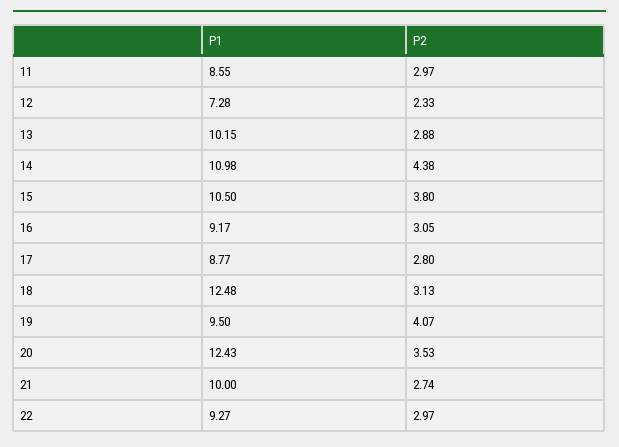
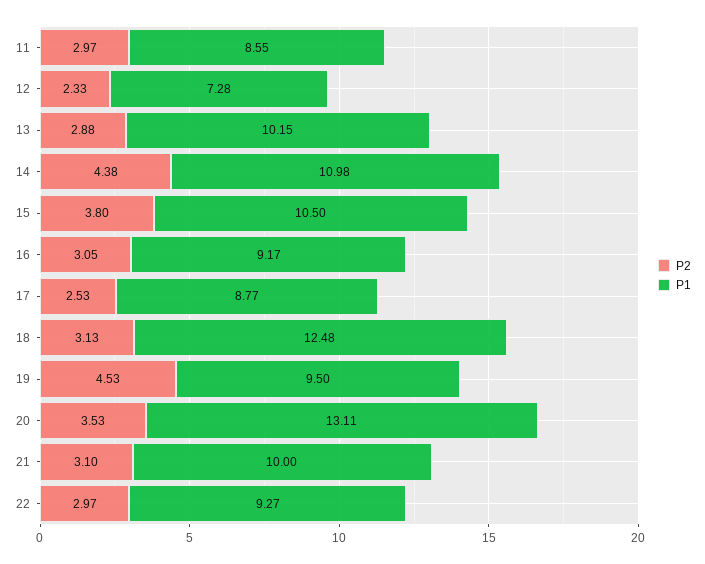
  {
    "P1": {
      "11": 8.55,
      "12": 7.28,
      "13": 10.15,
      "14": 10.98,
      "15": 10.5,
      "16": 9.17,
      "17": 8.77,
      "18": 12.48,
      "19": 9.5,
-     "20": 12.43,
+     "20": 13.11,
      "21": 10,
      "22": 9.27
    },
    "P2": {
      "11": 2.97,
      "12": 2.33,
      "13": 2.88,
      "14": 4.38,
      "15": 3.8,
      "16": 3.05,
-     "17": 2.8,
+     "17": 2.53,
      "18": 3.13,
-     "19": 4.07,
+     "19": 4.53,
      "20": 3.53,
-     "21": 2.74,
+     "21": 3.1,
      "22": 2.97
    }
  }

